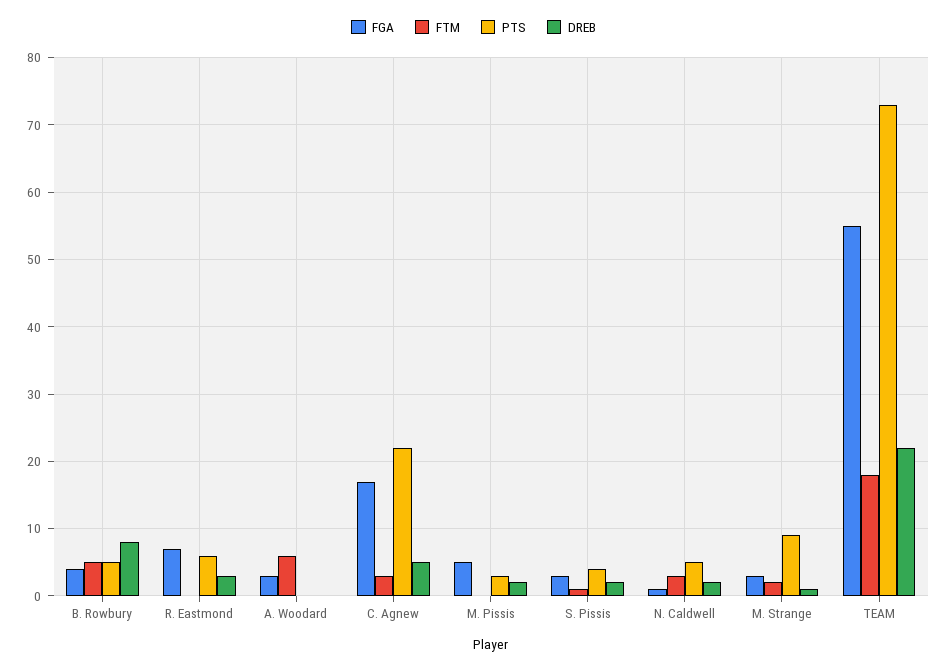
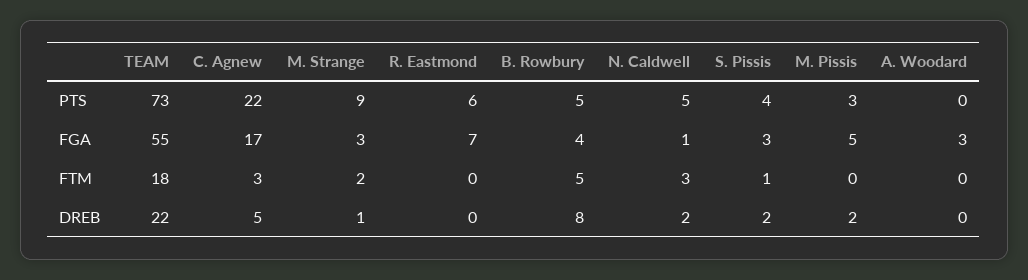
  {
    "FGA": {
      "B. Rowbury": 4,
      "R. Eastmond": 7,
      "A. Woodard": 3,
      "C. Agnew": 17,
      "M. Pissis": 5,
      "S. Pissis": 3,
      "N. Caldwell": 1,
      "M. Strange": 3,
      "TEAM": 55
    },
    "FTM": {
      "B. Rowbury": 5,
      "R. Eastmond": 0,
-     "A. Woodard": 6,
+     "A. Woodard": 0,
      "C. Agnew": 3,
      "M. Pissis": 0,
      "S. Pissis": 1,
      "N. Caldwell": 3,
      "M. Strange": 2,
      "TEAM": 18
    },
    "PTS": {
      "B. Rowbury": 5,
      "R. Eastmond": 6,
      "A. Woodard": 0,
      "C. Agnew": 22,
      "M. Pissis": 3,
      "S. Pissis": 4,
      "N. Caldwell": 5,
      "M. Strange": 9,
      "TEAM": 73
    },
    "DREB": {
      "B. Rowbury": 8,
-     "R. Eastmond": 3,
+     "R. Eastmond": 0,
      "A. Woodard": 0,
      "C. Agnew": 5,
      "M. Pissis": 2,
      "S. Pissis": 2,
      "N. Caldwell": 2,
      "M. Strange": 1,
      "TEAM": 22
    }
  }

